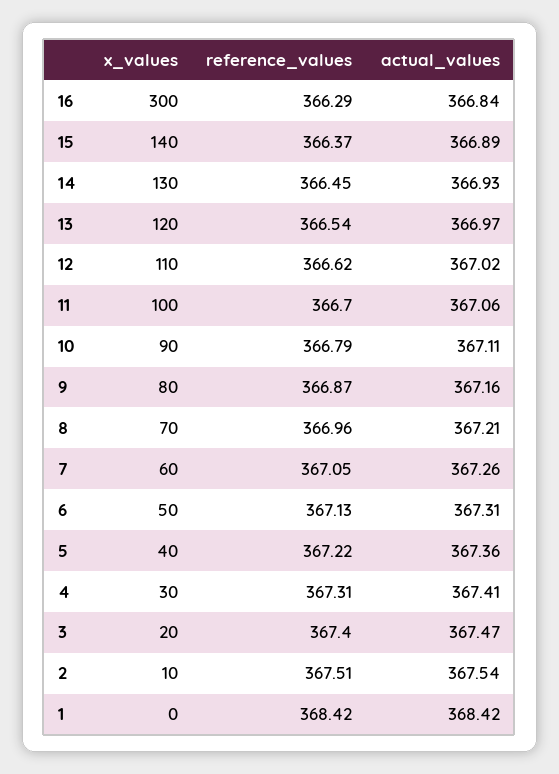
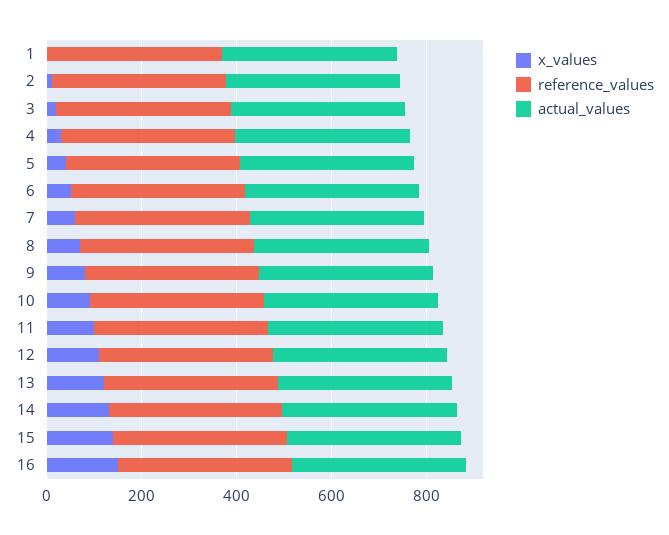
  {
    "x_values": {
-     "16": 300,
+     "16": 150,
      "15": 140,
      "14": 130,
      "13": 120,
      "12": 110,
      "11": 100,
      "10": 90,
      "9": 80,
      "8": 70,
      "7": 60,
      "6": 50,
      "5": 40,
      "4": 30,
      "3": 20,
      "2": 10,
      "1": 0
    },
    "reference_values": {
      "16": 366.29,
      "15": 366.37,
      "14": 366.45,
      "13": 366.54,
      "12": 366.62,
      "11": 366.7,
      "10": 366.79,
      "9": 366.87,
      "8": 366.96,
      "7": 367.05,
      "6": 367.13,
      "5": 367.22,
      "4": 367.31,
      "3": 367.4,
      "2": 367.51,
      "1": 368.42
    },
    "actual_values": {
      "16": 366.84,
      "15": 366.89,
      "14": 366.93,
      "13": 366.97,
      "12": 367.02,
      "11": 367.06,
      "10": 367.11,
      "9": 367.16,
      "8": 367.21,
      "7": 367.26,
      "6": 367.31,
      "5": 367.36,
      "4": 367.41,
      "3": 367.47,
      "2": 367.54,
      "1": 368.42
    }
  }

